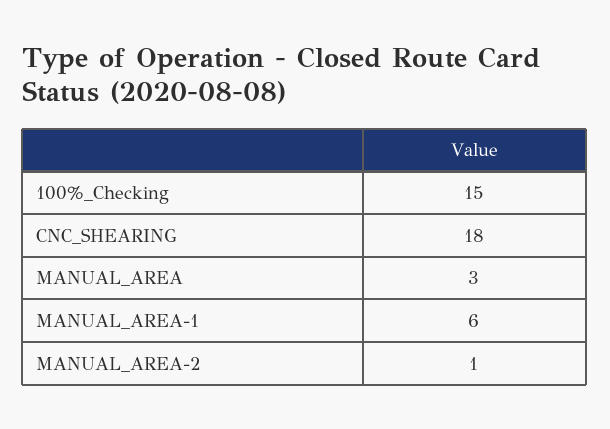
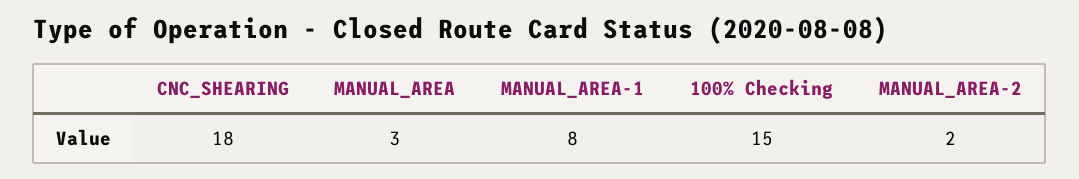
  {
    "100%_Checking": 15,
    "CNC_SHEARING": 18,
    "MANUAL_AREA": 3,
-   "MANUAL_AREA-1": 6,
+   "MANUAL_AREA-1": 8,
-   "MANUAL_AREA-2": 1
+   "MANUAL_AREA-2": 2
  }

